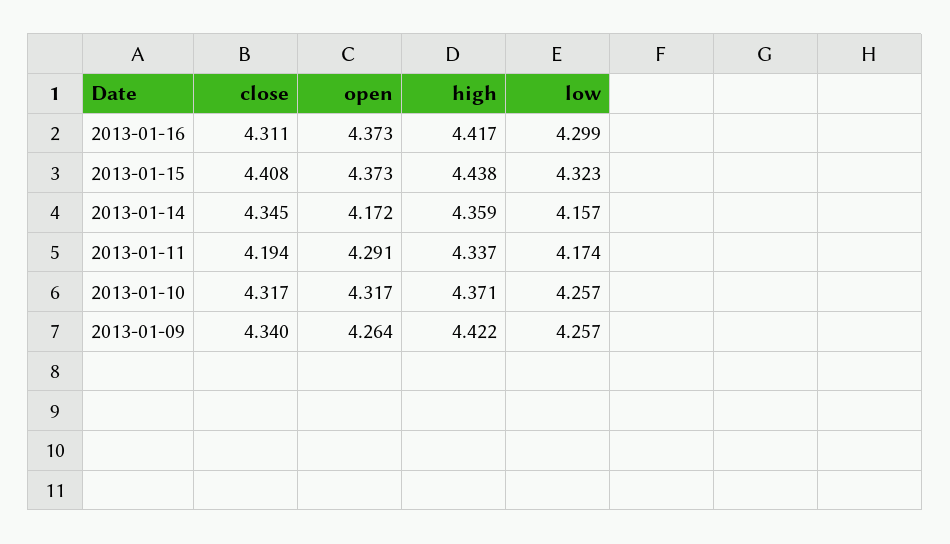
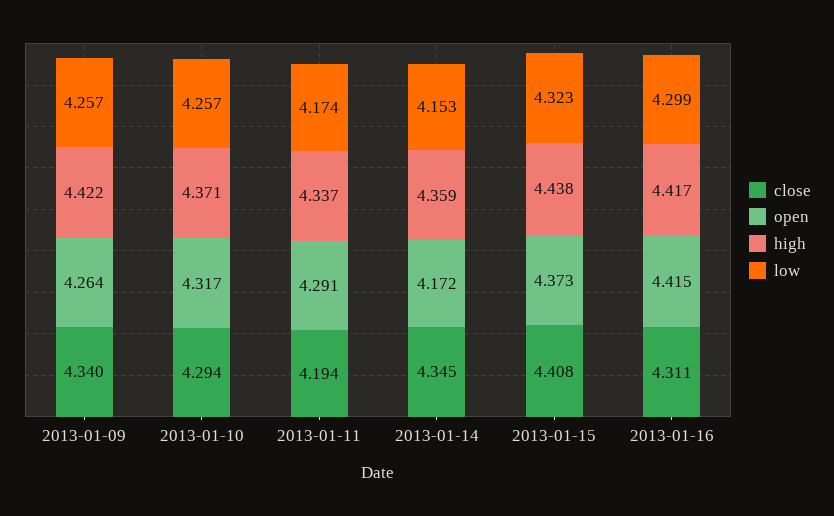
  {
    "close": {
      "2013-01-16": 4.311,
      "2013-01-15": 4.408,
      "2013-01-14": 4.345,
      "2013-01-11": 4.194,
-     "2013-01-10": 4.317,
+     "2013-01-10": 4.294,
      "2013-01-09": 4.34
    },
    "open": {
-     "2013-01-16": 4.373,
+     "2013-01-16": 4.415,
      "2013-01-15": 4.373,
      "2013-01-14": 4.172,
      "2013-01-11": 4.291,
      "2013-01-10": 4.317,
      "2013-01-09": 4.264
    },
    "high": {
      "2013-01-16": 4.417,
      "2013-01-15": 4.438,
      "2013-01-14": 4.359,
      "2013-01-11": 4.337,
      "2013-01-10": 4.371,
      "2013-01-09": 4.422
    },
    "low": {
      "2013-01-16": 4.299,
      "2013-01-15": 4.323,
-     "2013-01-14": 4.157,
+     "2013-01-14": 4.153,
      "2013-01-11": 4.174,
      "2013-01-10": 4.257,
      "2013-01-09": 4.257
    }
  }

